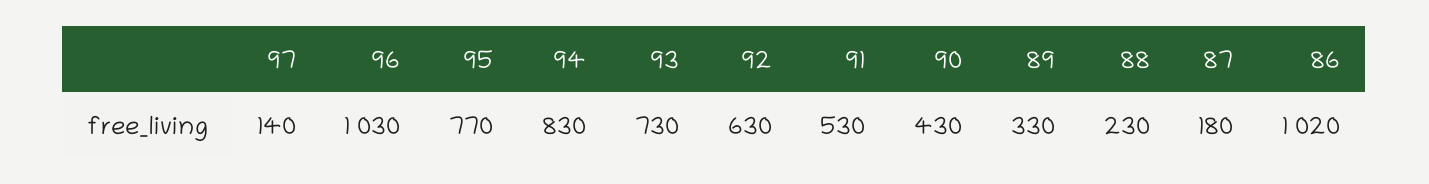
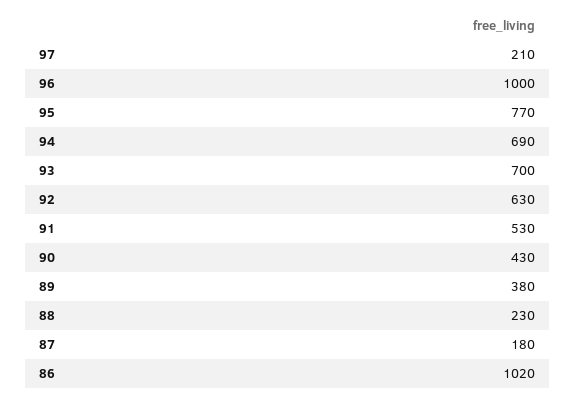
  {
-   "97": 140,
+   "97": 210,
-   "96": 1030,
+   "96": 1000,
    "95": 770,
-   "94": 830,
+   "94": 690,
-   "93": 730,
+   "93": 700,
    "92": 630,
    "91": 530,
    "90": 430,
-   "89": 330,
+   "89": 380,
    "88": 230,
    "87": 180,
    "86": 1020
  }

